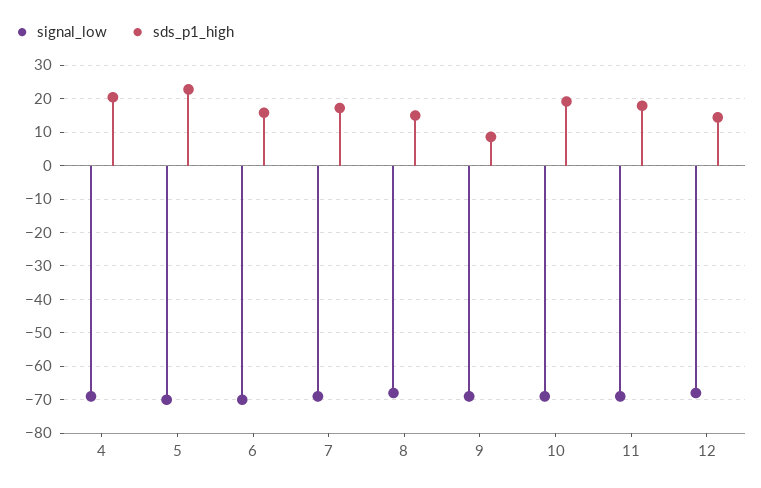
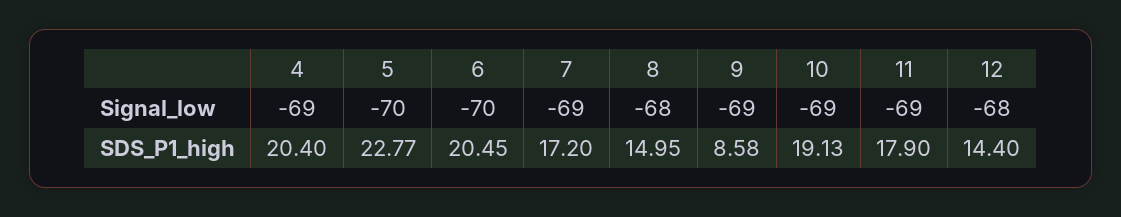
  {
    "signal_low": {
      "4": -69,
      "5": -70,
      "6": -70,
      "7": -69,
      "8": -68,
      "9": -69,
      "10": -69,
      "11": -69,
      "12": -68
    },
    "sds_p1_high": {
      "4": 20.4,
      "5": 22.77,
-     "6": 16,
+     "6": 20.45,
      "7": 17.2,
      "8": 14.95,
      "9": 8.58,
      "10": 19.13,
      "11": 17.9,
      "12": 14.4
    }
  }

